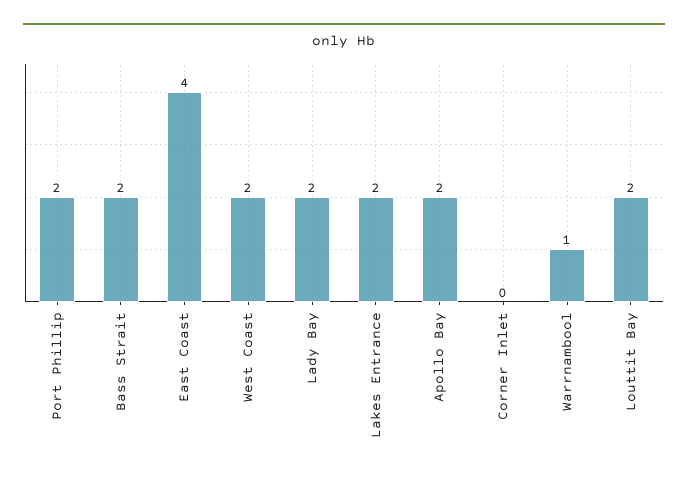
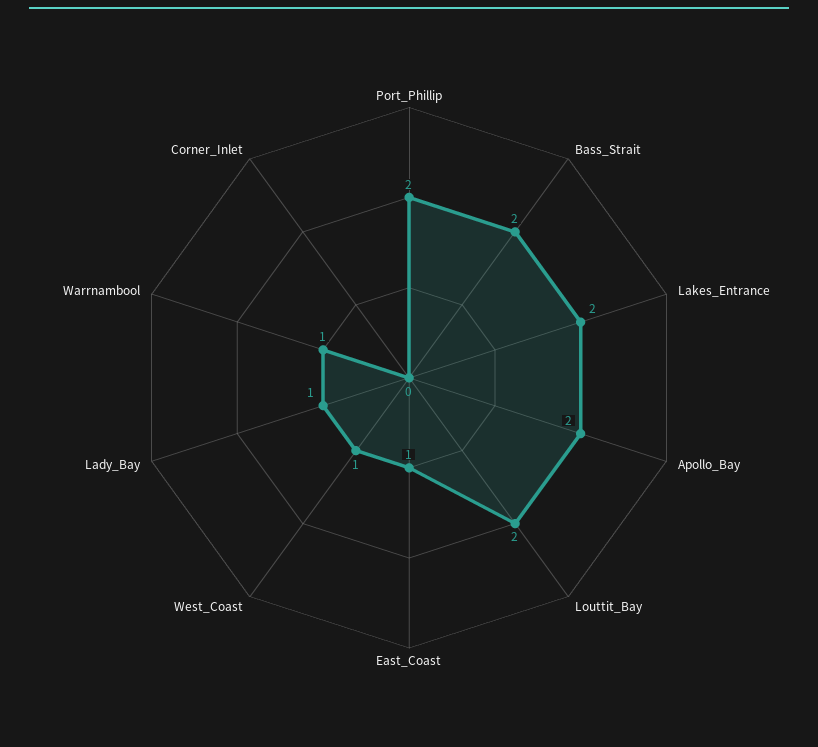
  {
    "Port Phillip": 2,
    "Bass Strait": 2,
-   "East Coast": 4,
+   "East Coast": 1,
-   "West Coast": 2,
+   "West Coast": 1,
-   "Lady Bay": 2,
+   "Lady Bay": 1,
    "Lakes Entrance": 2,
    "Apollo Bay": 2,
    "Corner Inlet": 0,
    "Warrnambool": 1,
    "Louttit Bay": 2
  }

